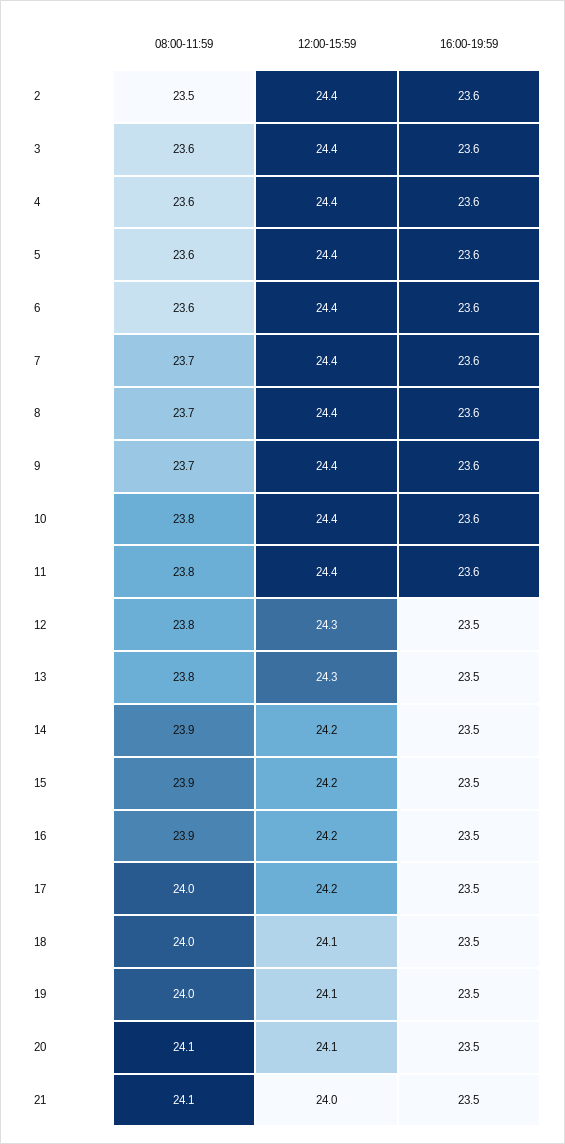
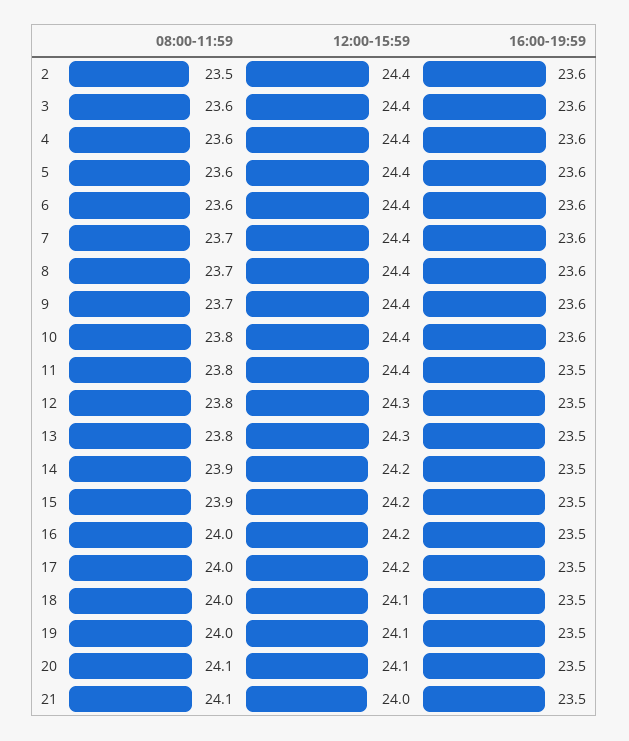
  {
    "08:00-11:59": {
      "2": 23.5,
      "3": 23.6,
      "4": 23.6,
      "5": 23.6,
      "6": 23.6,
      "7": 23.7,
      "8": 23.7,
      "9": 23.7,
      "10": 23.8,
      "11": 23.8,
      "12": 23.8,
      "13": 23.8,
      "14": 23.9,
      "15": 23.9,
-     "16": 23.9,
+     "16": 24,
      "17": 24,
      "18": 24,
      "19": 24,
      "20": 24.1,
      "21": 24.1
    },
    "12:00-15:59": {
      "2": 24.4,
      "3": 24.4,
      "4": 24.4,
      "5": 24.4,
      "6": 24.4,
      "7": 24.4,
      "8": 24.4,
      "9": 24.4,
      "10": 24.4,
      "11": 24.4,
      "12": 24.3,
      "13": 24.3,
      "14": 24.2,
      "15": 24.2,
      "16": 24.2,
      "17": 24.2,
      "18": 24.1,
      "19": 24.1,
      "20": 24.1,
      "21": 24
    },
    "16:00-19:59": {
      "2": 23.6,
      "3": 23.6,
      "4": 23.6,
      "5": 23.6,
      "6": 23.6,
      "7": 23.6,
      "8": 23.6,
      "9": 23.6,
      "10": 23.6,
-     "11": 23.6,
+     "11": 23.5,
      "12": 23.5,
      "13": 23.5,
      "14": 23.5,
      "15": 23.5,
      "16": 23.5,
      "17": 23.5,
      "18": 23.5,
      "19": 23.5,
      "20": 23.5,
      "21": 23.5
    }
  }

